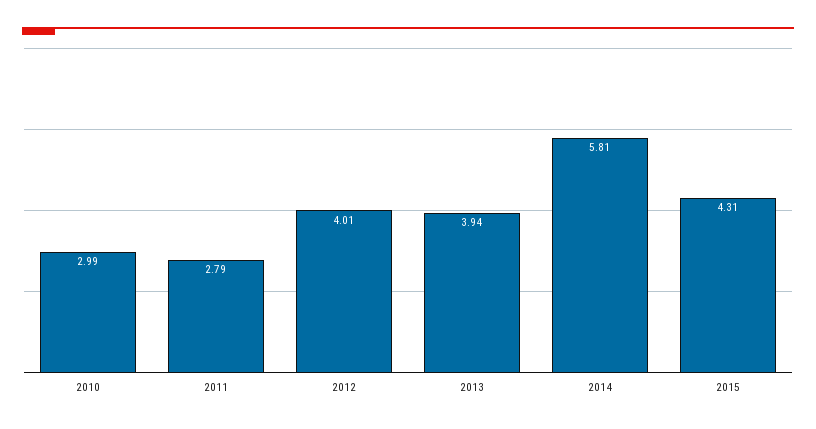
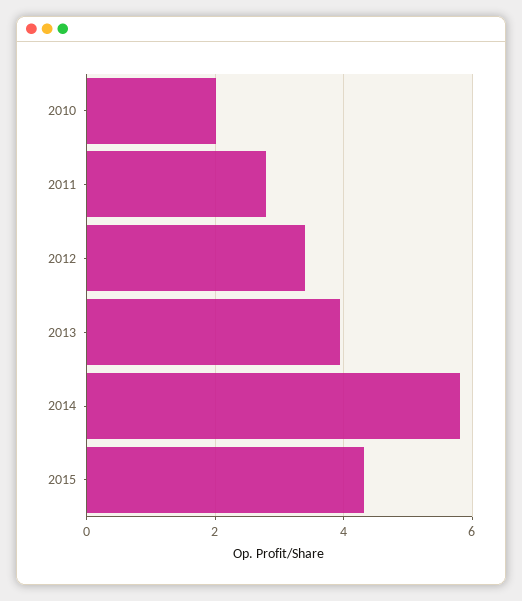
  {
-   "2010": 2.99,
+   "2010": 2,
    "2011": 2.79,
-   "2012": 4.01,
+   "2012": 3.4,
    "2013": 3.94,
    "2014": 5.81,
    "2015": 4.31
  }

